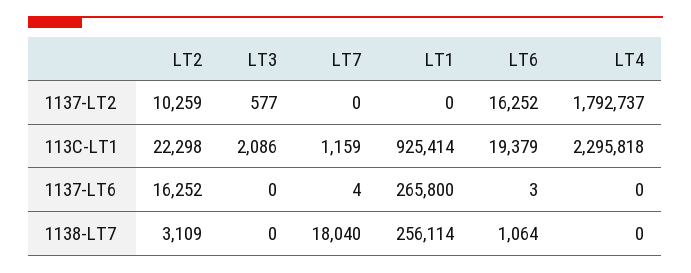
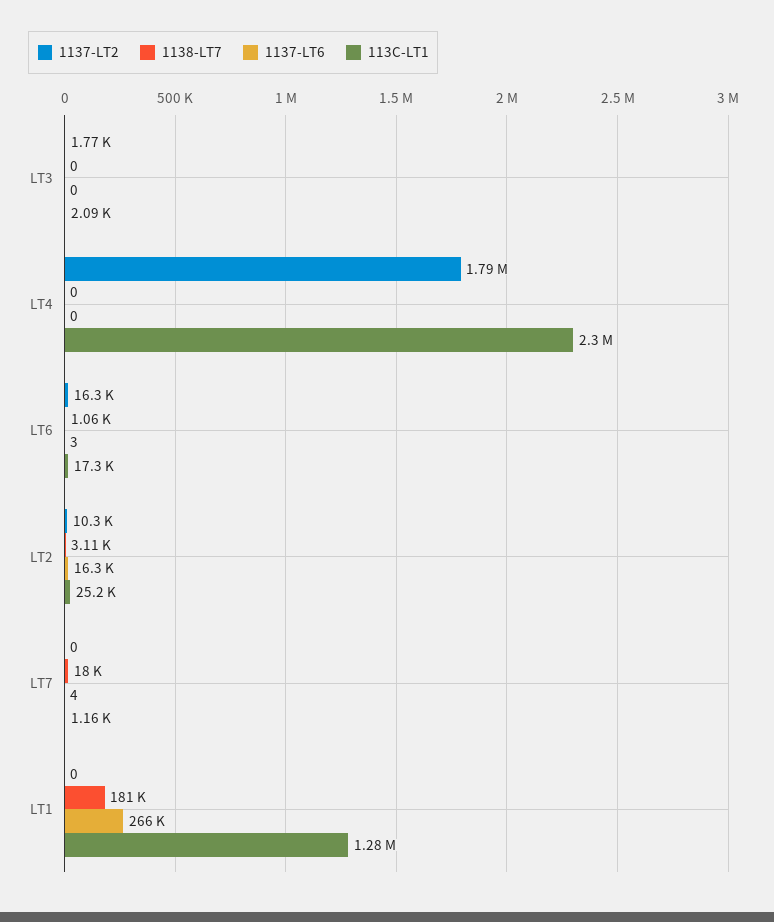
  {
    "1137-LT2": {
      "LT2": 10259,
-     "LT3": 577,
+     "LT3": 1770,
      "LT7": 0,
      "LT1": 0,
      "LT6": 16252,
      "LT4": 1792737
    },
    "113C-LT1": {
-     "LT2": 22298,
+     "LT2": 25200,
      "LT3": 2086,
      "LT7": 1159,
-     "LT1": 925414,
+     "LT1": 1280000,
-     "LT6": 19379,
+     "LT6": 17300,
      "LT4": 2295818
    },
    "1137-LT6": {
      "LT2": 16252,
      "LT3": 0,
      "LT7": 4,
      "LT1": 265800,
      "LT6": 3,
      "LT4": 0
    },
    "1138-LT7": {
      "LT2": 3109,
      "LT3": 0,
      "LT7": 18040,
-     "LT1": 256114,
+     "LT1": 181000,
      "LT6": 1064,
      "LT4": 0
    }
  }

